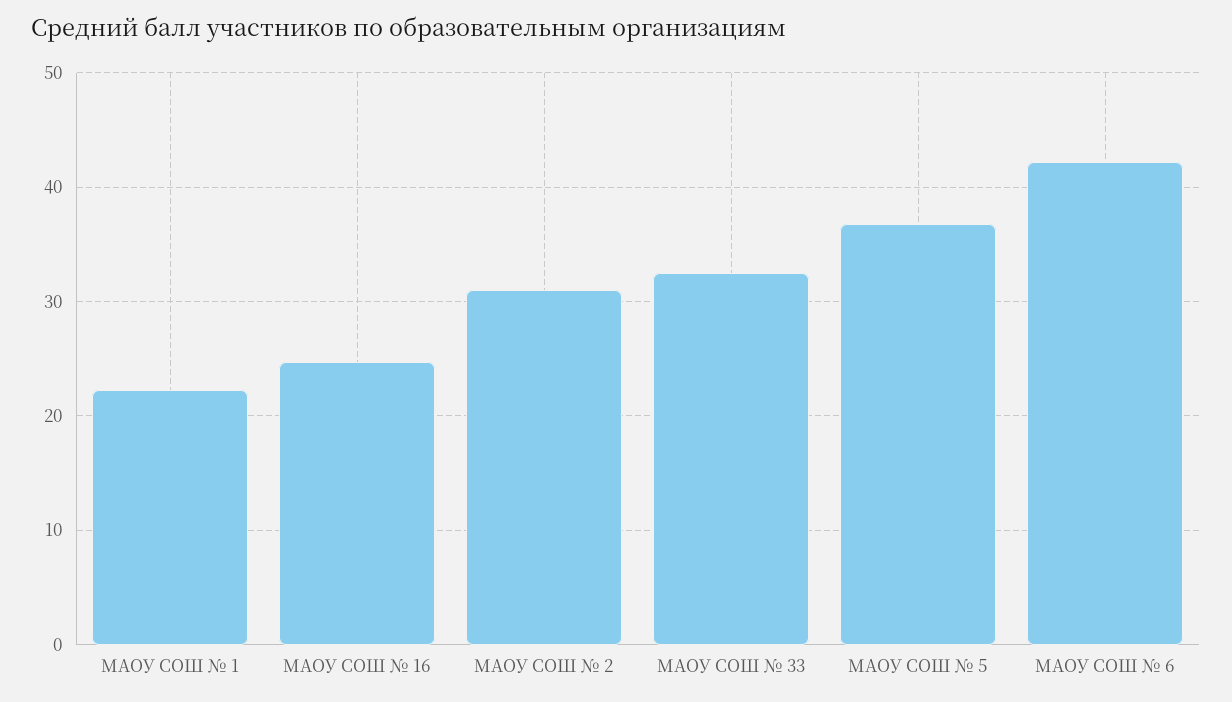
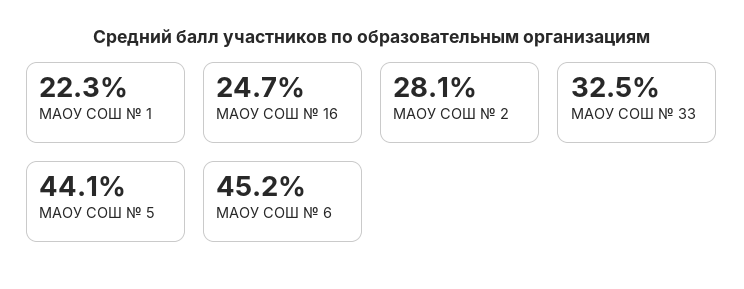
  {
    "МАОУ СОШ № 1": 22.3,
    "МАОУ СОШ № 16": 24.7,
-   "МАОУ СОШ № 2": 31,
+   "МАОУ СОШ № 2": 28.1,
    "МАОУ СОШ № 33": 32.5,
-   "МАОУ СОШ № 5": 37,
+   "МАОУ СОШ № 5": 44.1,
-   "МАОУ СОШ № 6": 42
+   "МАОУ СОШ № 6": 45.2
  }

